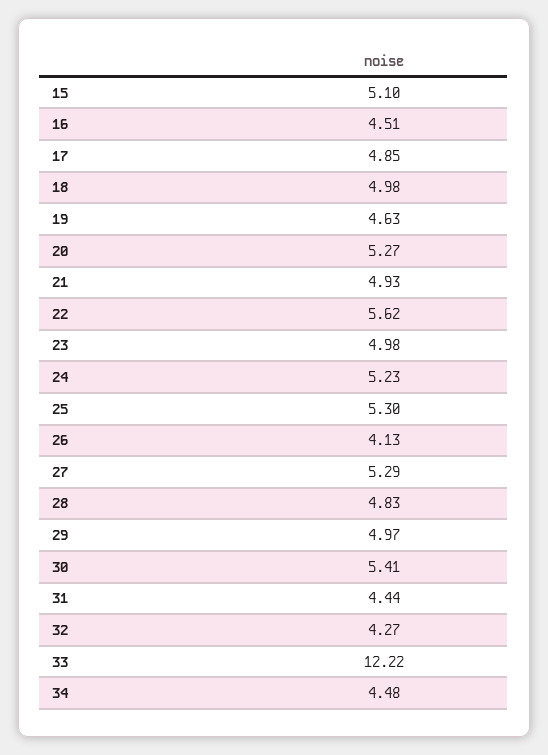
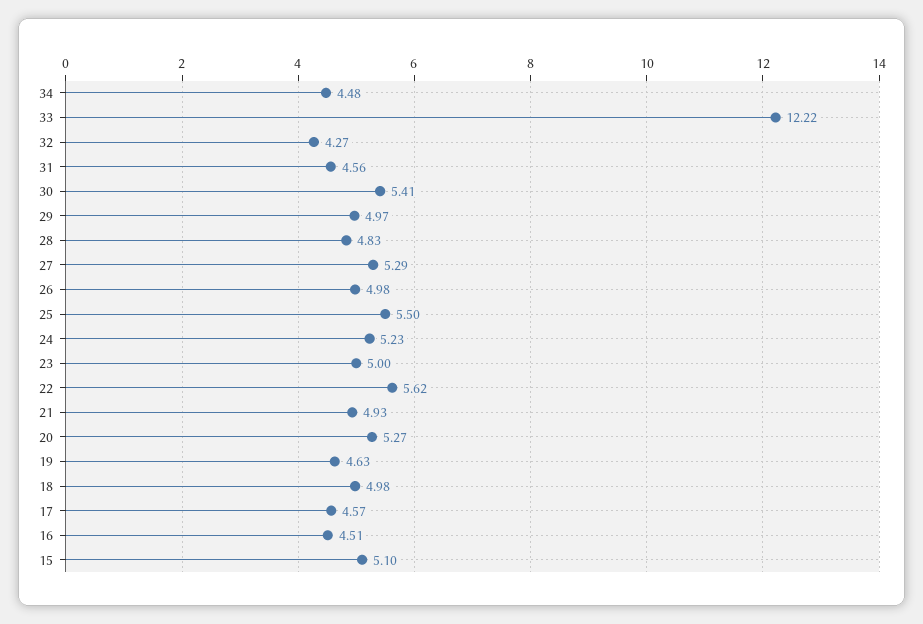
  {
    "15": 5.1,
    "16": 4.51,
-   "17": 4.85,
+   "17": 4.57,
    "18": 4.98,
    "19": 4.63,
    "20": 5.27,
    "21": 4.93,
    "22": 5.62,
-   "23": 4.98,
+   "23": 5,
    "24": 5.23,
-   "25": 5.3,
+   "25": 5.5,
-   "26": 4.13,
+   "26": 4.98,
    "27": 5.29,
    "28": 4.83,
    "29": 4.97,
    "30": 5.41,
-   "31": 4.44,
+   "31": 4.56,
    "32": 4.27,
    "33": 12.22,
    "34": 4.48
  }

